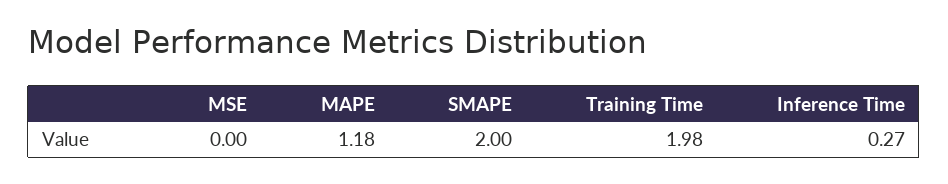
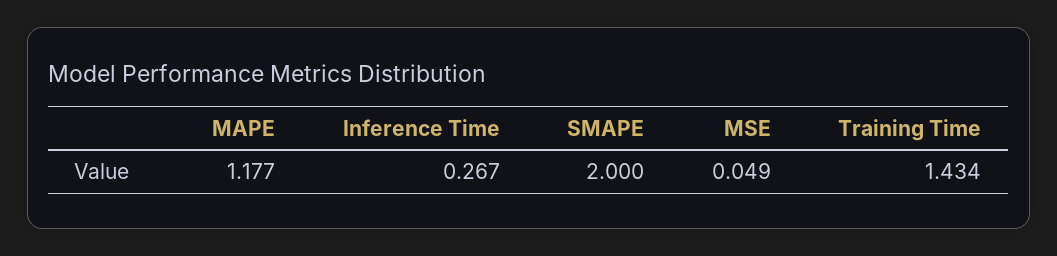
  {
-   "MSE": 0,
+   "MSE": 0.049,
    "MAPE": 1.177,
    "SMAPE": 2,
-   "Training Time": 1.98,
+   "Training Time": 1.434,
    "Inference Time": 0.267
  }

